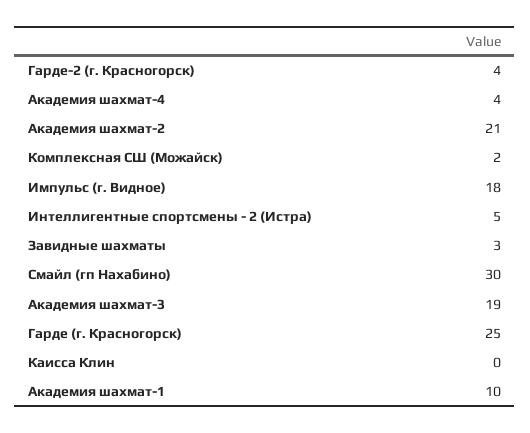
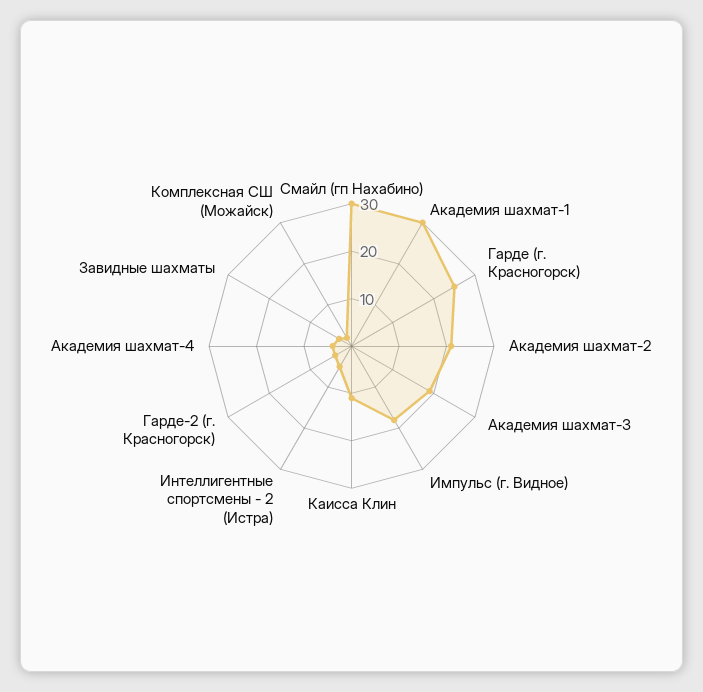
  {
    "Гарде-2 (г. Красногорск)": 4,
    "Академия шахмат-4": 4,
    "Академия шахмат-2": 21,
    "Комплексная СШ (Можайск)": 2,
    "Импульс (г. Видное)": 18,
    "Интеллигентные спортсмены - 2 (Истра)": 5,
    "Завидные шахматы": 3,
    "Смайл (гп Нахабино)": 30,
    "Академия шахмат-3": 19,
    "Гарде (г. Красногорск)": 25,
-   "Каисса Клин": 0,
+   "Каисса Клин": 10,
-   "Академия шахмат-1": 10
+   "Академия шахмат-1": 30
  }

